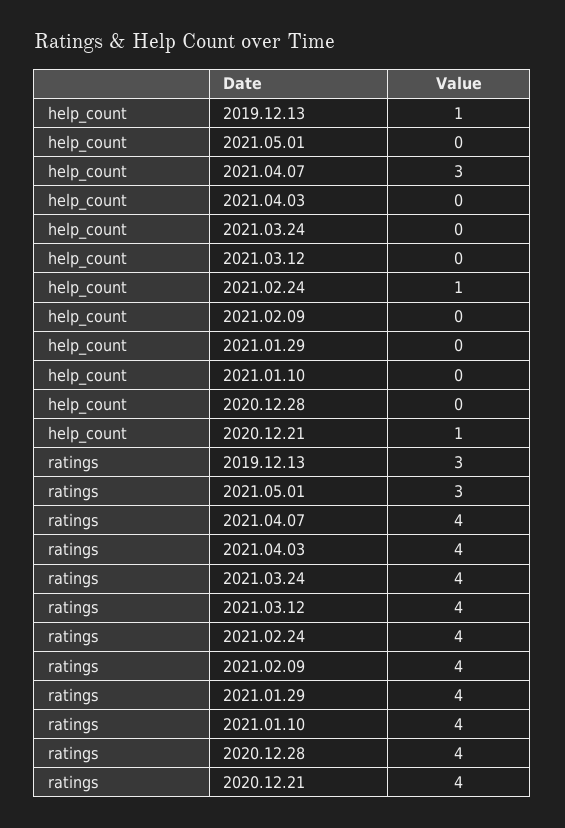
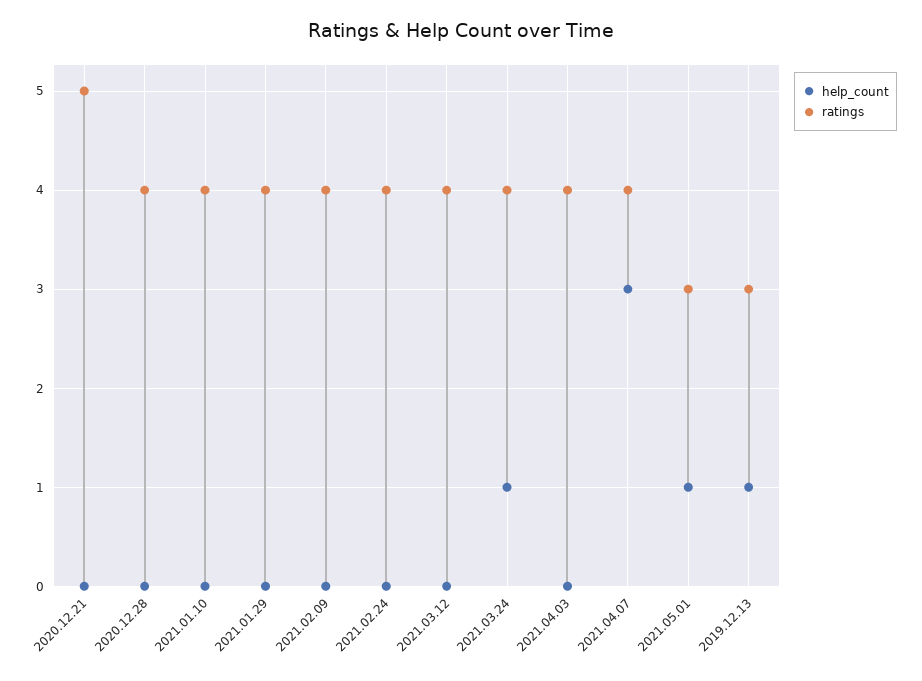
  {
    "help_count": {
      "2019.12.13": 1,
-     "2021.05.01": 0,
+     "2021.05.01": 1,
      "2021.04.07": 3,
      "2021.04.03": 0,
-     "2021.03.24": 0,
+     "2021.03.24": 1,
      "2021.03.12": 0,
-     "2021.02.24": 1,
+     "2021.02.24": 0,
      "2021.02.09": 0,
      "2021.01.29": 0,
      "2021.01.10": 0,
      "2020.12.28": 0,
-     "2020.12.21": 1
+     "2020.12.21": 0
    },
    "ratings": {
      "2019.12.13": 3,
      "2021.05.01": 3,
      "2021.04.07": 4,
      "2021.04.03": 4,
      "2021.03.24": 4,
      "2021.03.12": 4,
      "2021.02.24": 4,
      "2021.02.09": 4,
      "2021.01.29": 4,
      "2021.01.10": 4,
      "2020.12.28": 4,
-     "2020.12.21": 4
+     "2020.12.21": 5
    }
  }

